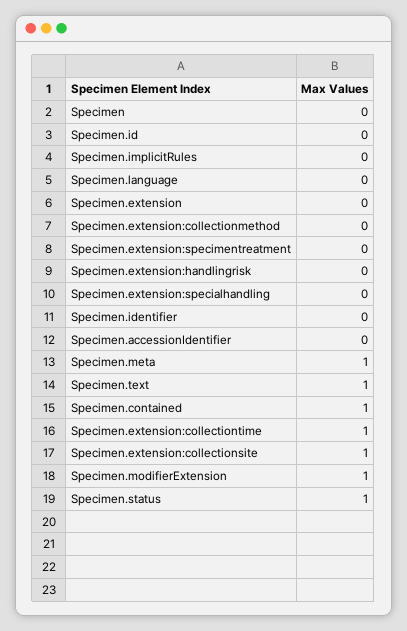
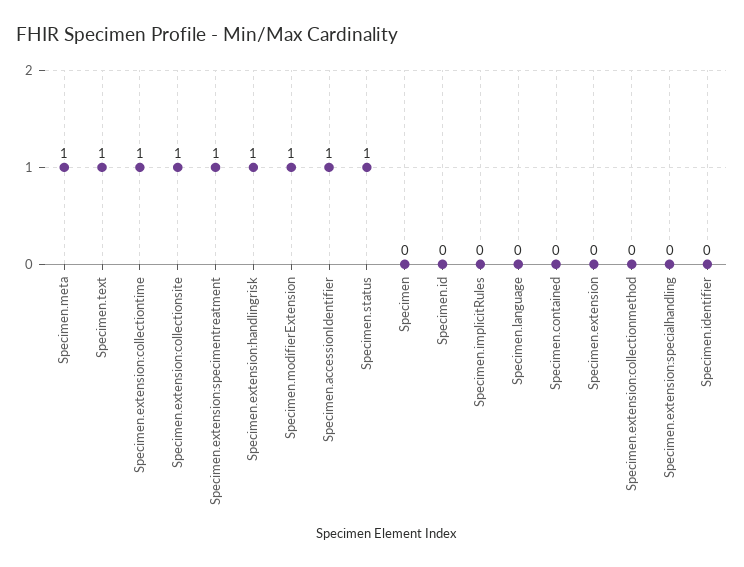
  {
    "Specimen": 0,
    "Specimen.id": 0,
    "Specimen.implicitRules": 0,
    "Specimen.language": 0,
    "Specimen.extension": 0,
    "Specimen.extension:collectionmethod": 0,
-   "Specimen.extension:specimentreatment": 0,
+   "Specimen.extension:specimentreatment": 1,
-   "Specimen.extension:handlingrisk": 0,
+   "Specimen.extension:handlingrisk": 1,
    "Specimen.extension:specialhandling": 0,
    "Specimen.identifier": 0,
-   "Specimen.accessionIdentifier": 0,
+   "Specimen.accessionIdentifier": 1,
    "Specimen.meta": 1,
    "Specimen.text": 1,
-   "Specimen.contained": 1,
+   "Specimen.contained": 0,
    "Specimen.extension:collectiontime": 1,
    "Specimen.extension:collectionsite": 1,
    "Specimen.modifierExtension": 1,
    "Specimen.status": 1
  }

